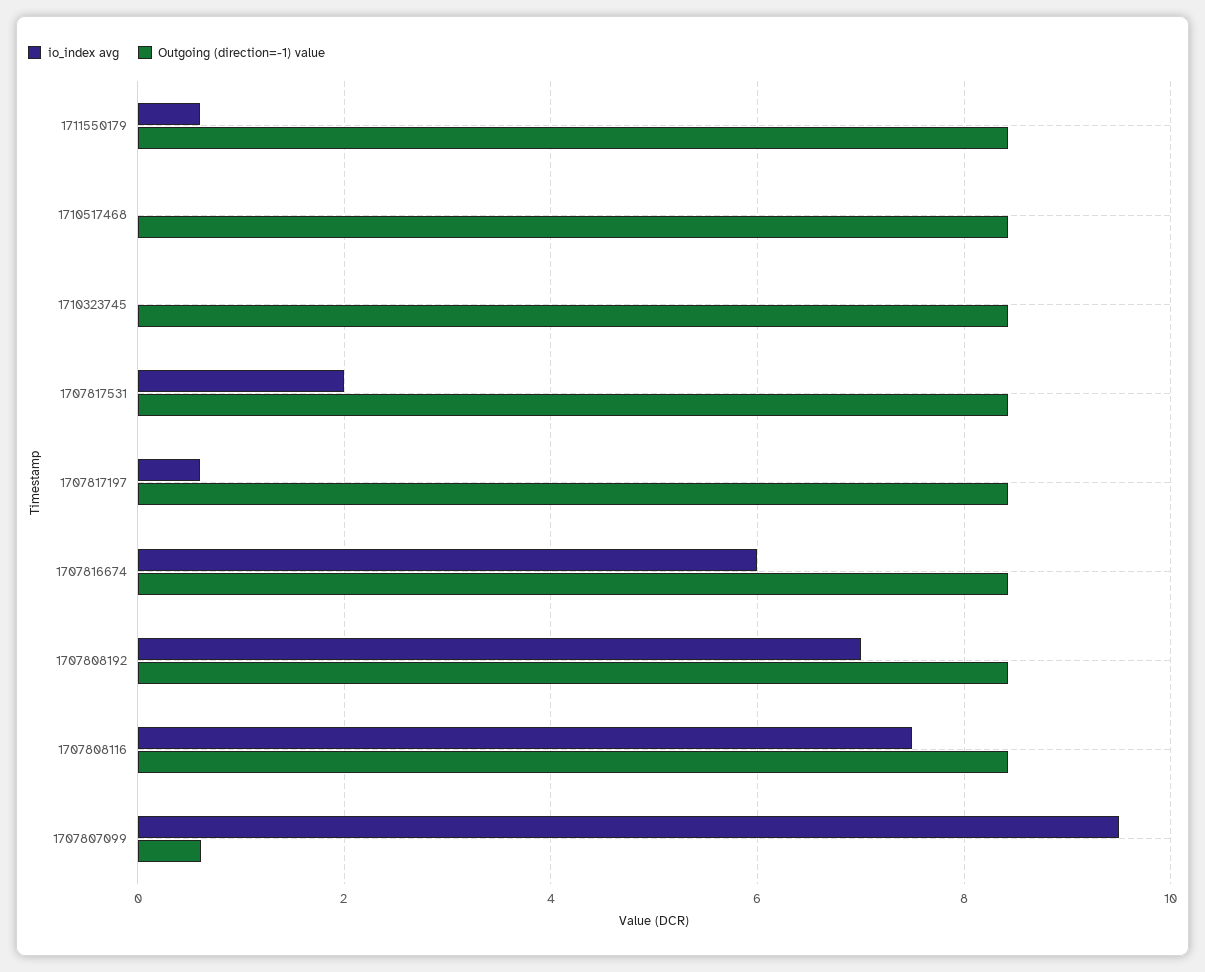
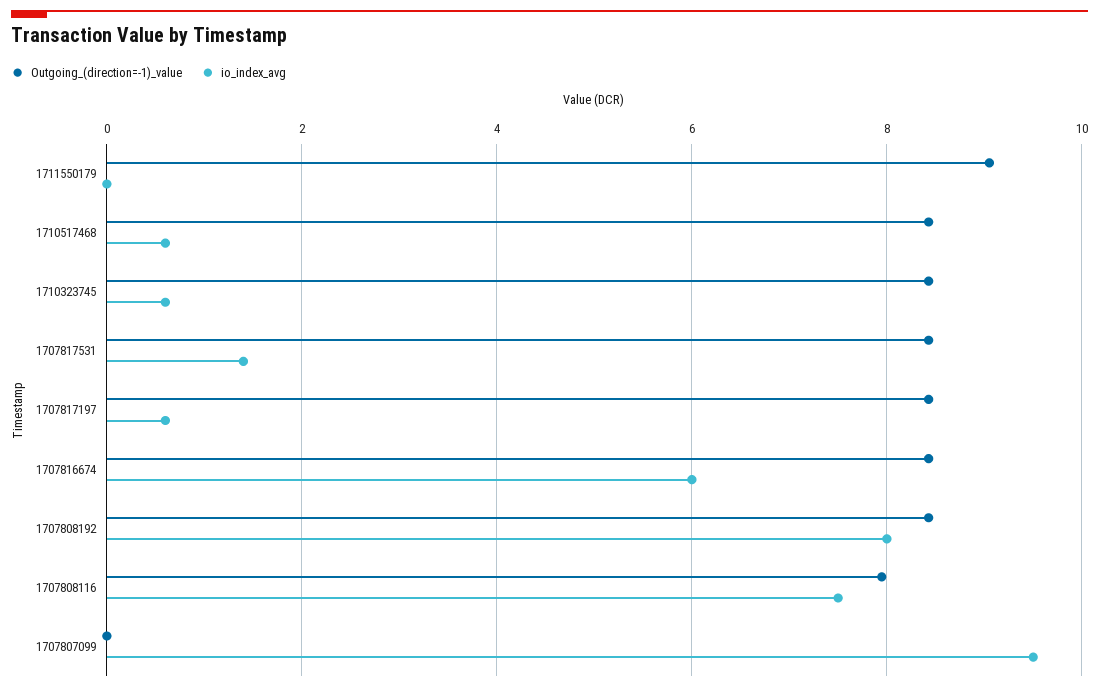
  {
    "io_index avg": {
-     "1711550179": 0.6,
+     "1711550179": 0,
-     "1710517468": 0,
+     "1710517468": 0.6,
-     "1710323745": 0,
+     "1710323745": 0.6,
-     "1707817531": 2,
+     "1707817531": 1.4,
      "1707817197": 0.6,
      "1707816674": 6,
-     "1707808192": 7,
+     "1707808192": 8,
      "1707808116": 7.6,
      "1707807099": 9.6
    },
    "Outgoing (direction=-1) value": {
-     "1711550179": 8.4,
+     "1711550179": 9,
      "1710517468": 8.4,
      "1710323745": 8.4,
      "1707817531": 8.4,
      "1707817197": 8.4,
      "1707816674": 8.4,
      "1707808192": 8.4,
-     "1707808116": 8.4,
+     "1707808116": 8,
-     "1707807099": 0.6
+     "1707807099": 0
    }
  }

